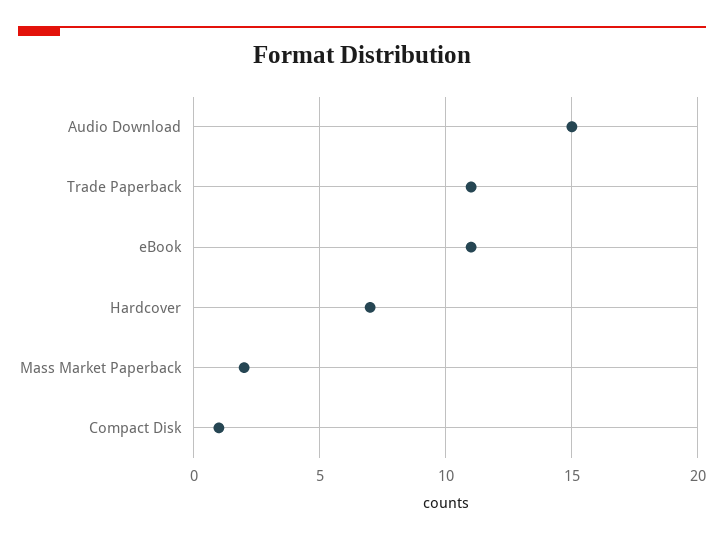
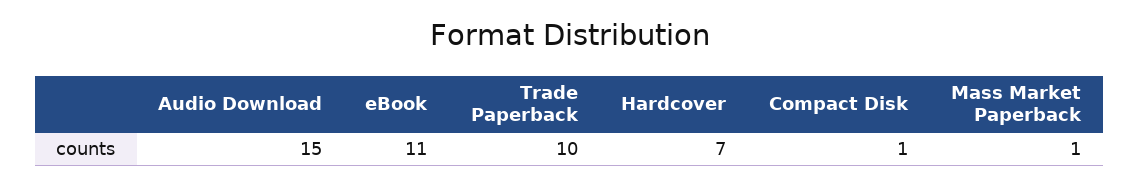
  {
    "Audio Download": 15,
-   "Trade Paperback": 11,
+   "Trade Paperback": 10,
    "eBook": 11,
    "Hardcover": 7,
-   "Mass Market Paperback": 2,
+   "Mass Market Paperback": 1,
    "Compact Disk": 1
  }

